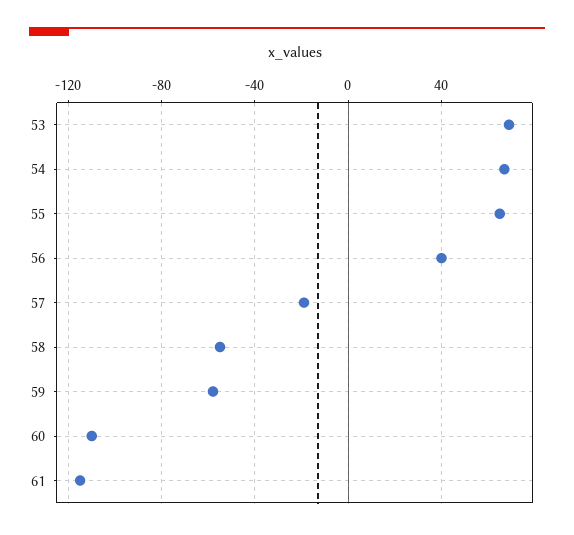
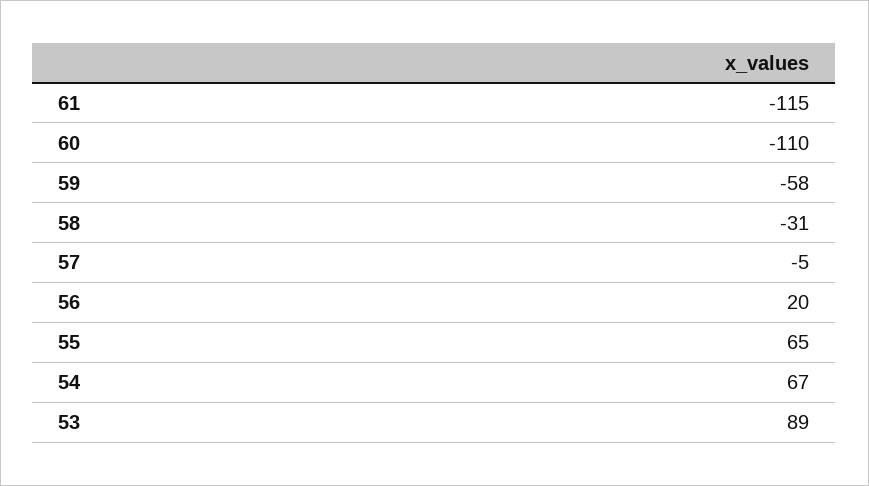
  {
-   "53": 70,
+   "53": 89,
    "54": 67,
    "55": 65,
-   "56": 40,
+   "56": 20,
-   "57": -20,
+   "57": -5,
-   "58": -55,
+   "58": -31,
    "59": -58,
    "60": -110,
    "61": -115
  }

